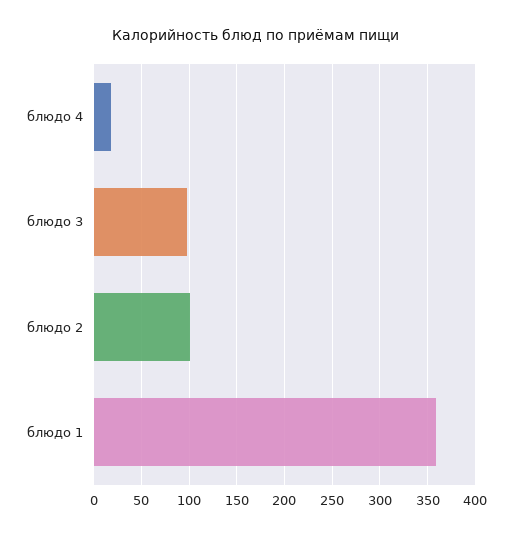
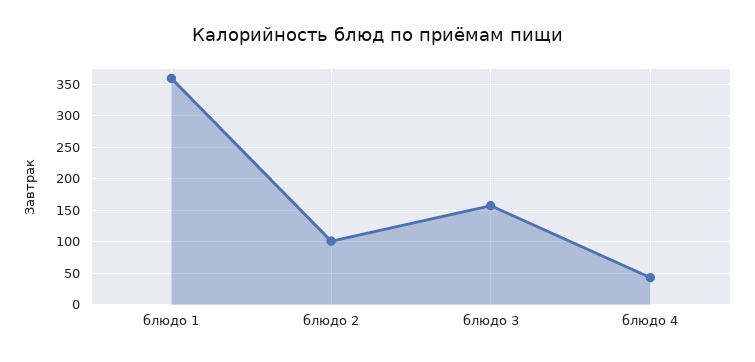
  {
-   "блюдо 4": 20,
+   "блюдо 4": 40,
-   "блюдо 3": 100,
+   "блюдо 3": 160,
    "блюдо 2": 100,
    "блюдо 1": 360
  }

